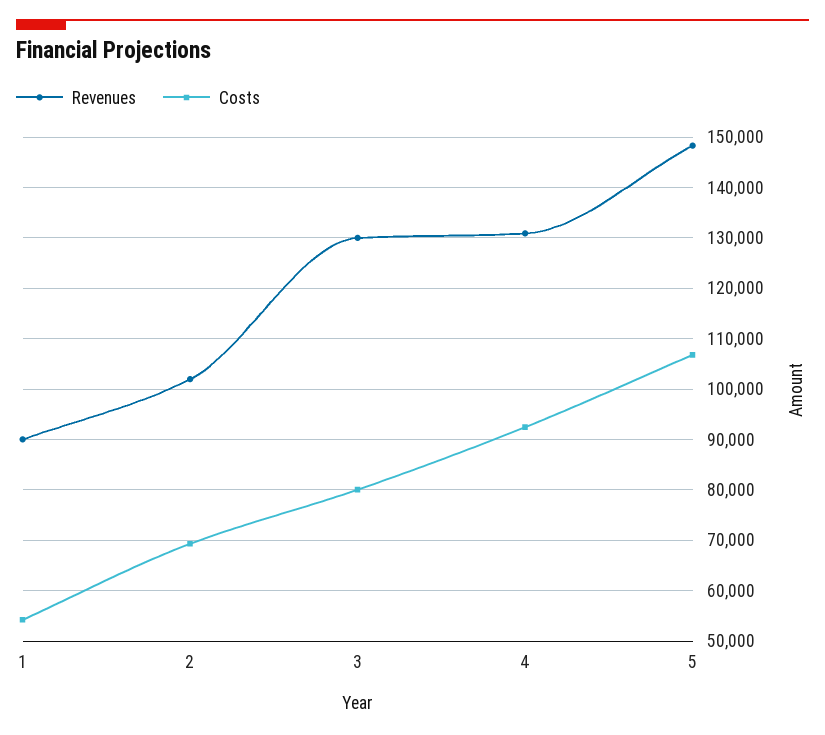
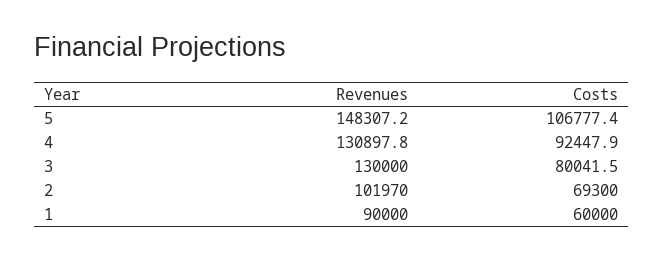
  {
    "Revenues": {
      "1": 90000,
      "2": 101970,
      "3": 130000,
      "4": 130897.8,
      "5": 148307.2
    },
    "Costs": {
-     "1": 54000,
+     "1": 60000,
      "2": 69300,
      "3": 80041.5,
      "4": 92447.9,
      "5": 106777.4
    }
  }

